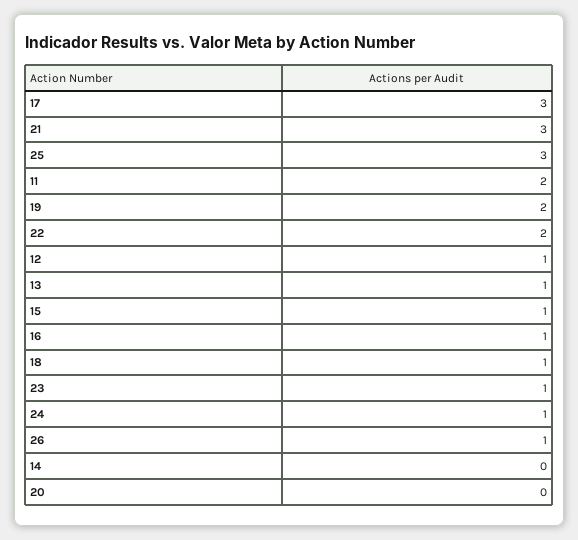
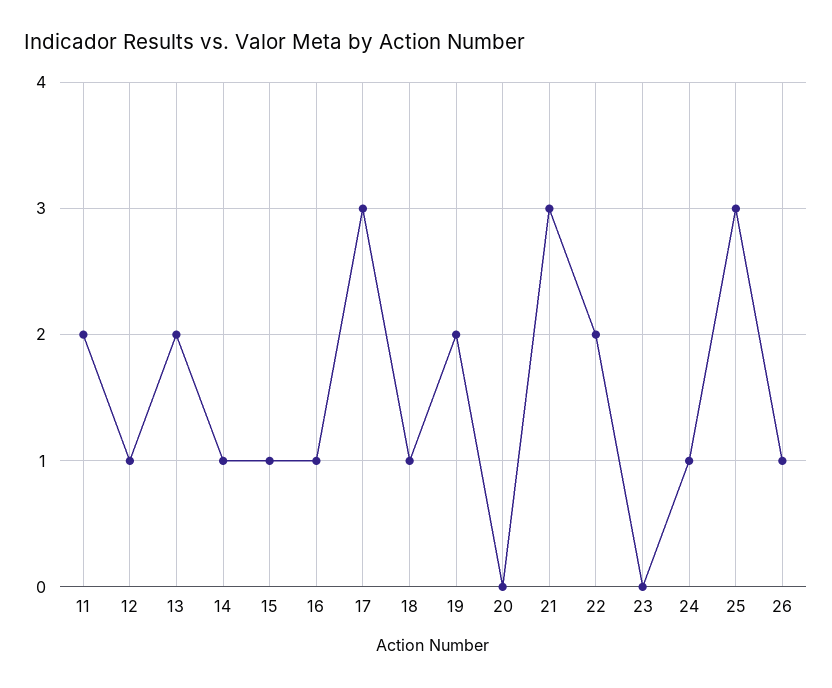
  {
    "17": 3,
    "21": 3,
    "25": 3,
    "11": 2,
    "19": 2,
    "22": 2,
    "12": 1,
-   "13": 1,
+   "13": 2,
    "15": 1,
    "16": 1,
    "18": 1,
-   "23": 1,
+   "23": 0,
    "24": 1,
    "26": 1,
-   "14": 0,
+   "14": 1,
    "20": 0
  }

